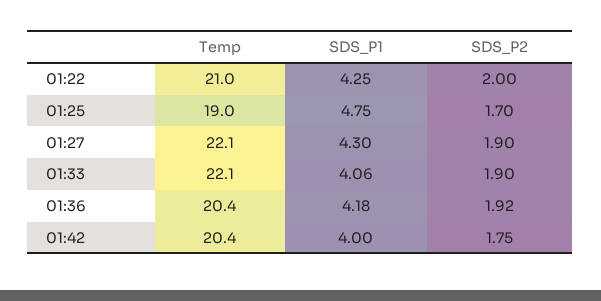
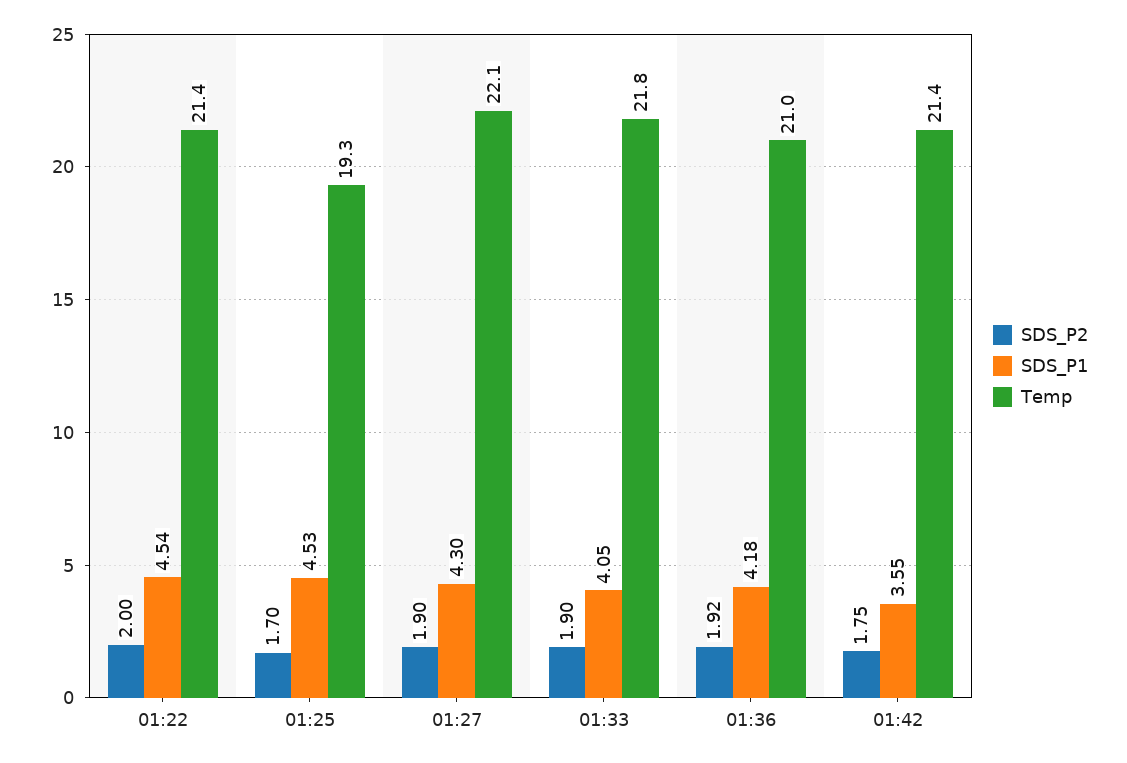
  {
    "Temp": {
-     "01:22": 21,
+     "01:22": 21.4,
-     "01:25": 19,
+     "01:25": 19.3,
      "01:27": 22.1,
-     "01:33": 22.1,
+     "01:33": 21.8,
-     "01:36": 20.4,
+     "01:36": 21,
-     "01:42": 20.4
+     "01:42": 21.4
    },
    "SDS_P1": {
-     "01:22": 4.25,
+     "01:22": 4.54,
-     "01:25": 4.75,
+     "01:25": 4.53,
      "01:27": 4.3,
-     "01:33": 4.06,
+     "01:33": 4.05,
      "01:36": 4.18,
-     "01:42": 4
+     "01:42": 3.55
    },
    "SDS_P2": {
      "01:22": 2,
      "01:25": 1.7,
      "01:27": 1.9,
      "01:33": 1.9,
      "01:36": 1.92,
      "01:42": 1.75
    }
  }

